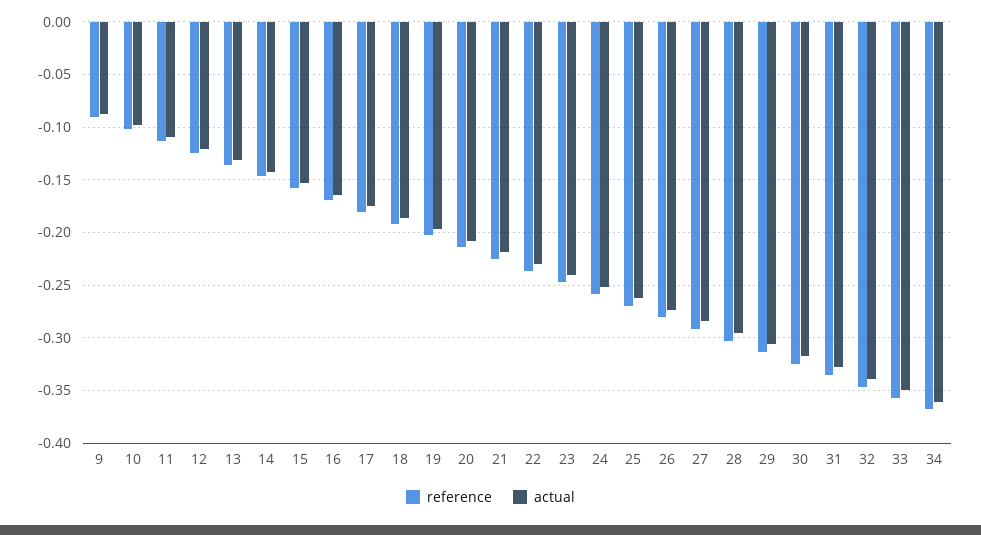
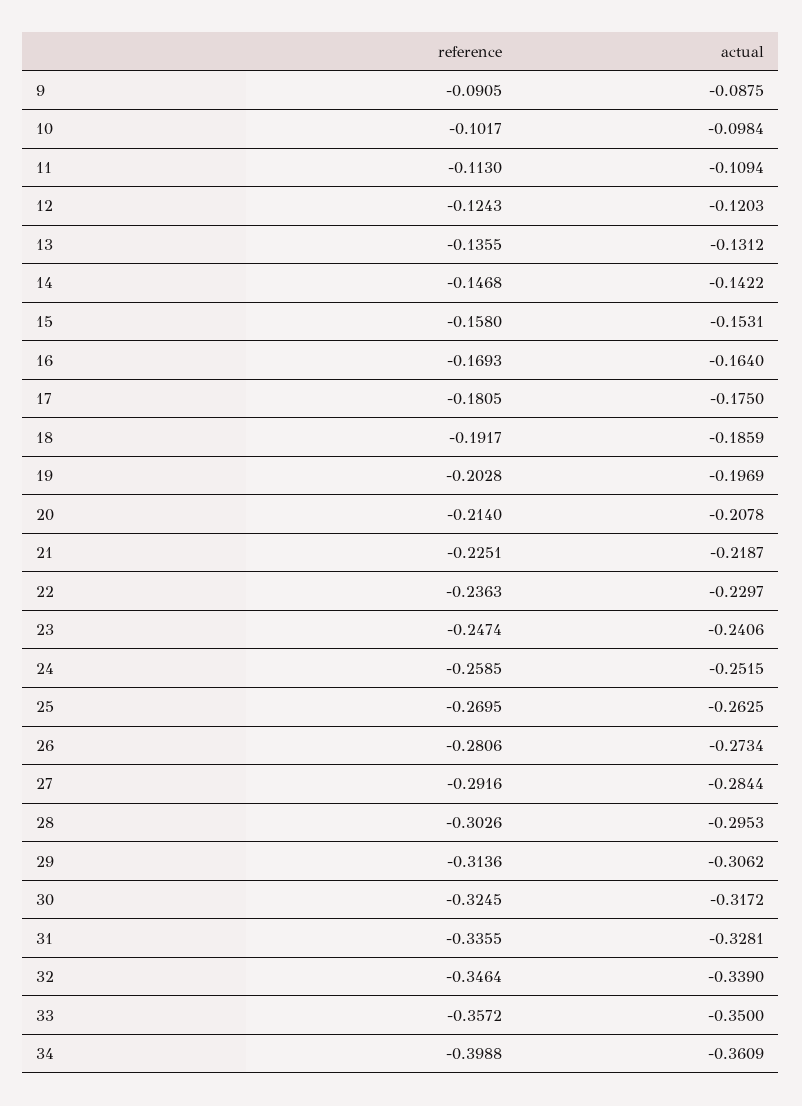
  {
    "reference": {
      "9": -0.0905,
      "10": -0.1017,
      "11": -0.113,
      "12": -0.1243,
      "13": -0.1355,
      "14": -0.1468,
      "15": -0.158,
      "16": -0.1693,
      "17": -0.1805,
      "18": -0.1917,
      "19": -0.2028,
      "20": -0.214,
      "21": -0.2251,
      "22": -0.2363,
      "23": -0.2474,
      "24": -0.2585,
      "25": -0.2695,
      "26": -0.2806,
      "27": -0.2916,
      "28": -0.3026,
      "29": -0.3136,
      "30": -0.3245,
      "31": -0.3355,
      "32": -0.3464,
      "33": -0.3572,
-     "34": -0.37
+     "34": -0.3988
    },
    "actual": {
      "9": -0.0875,
      "10": -0.0984,
      "11": -0.1094,
      "12": -0.1203,
      "13": -0.1312,
      "14": -0.1422,
      "15": -0.1531,
      "16": -0.164,
      "17": -0.175,
      "18": -0.1859,
      "19": -0.1969,
      "20": -0.2078,
      "21": -0.2187,
      "22": -0.2297,
      "23": -0.2406,
      "24": -0.2515,
      "25": -0.2625,
      "26": -0.2734,
      "27": -0.2844,
      "28": -0.2953,
      "29": -0.3062,
      "30": -0.3172,
      "31": -0.3281,
      "32": -0.339,
      "33": -0.35,
      "34": -0.3609
    }
  }

